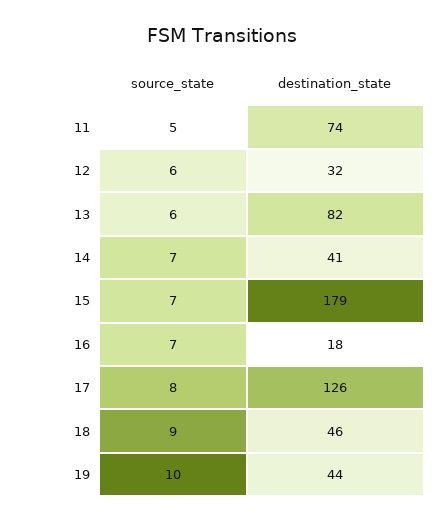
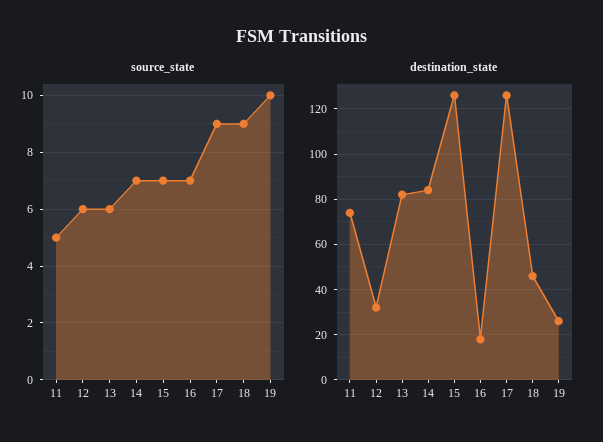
  {
    "source_state": {
      "11": 5,
      "12": 6,
      "13": 6,
      "14": 7,
      "15": 7,
      "16": 7,
-     "17": 8,
+     "17": 9,
      "18": 9,
      "19": 10
    },
    "destination_state": {
      "11": 74,
      "12": 32,
      "13": 82,
-     "14": 41,
+     "14": 85,
-     "15": 179,
+     "15": 125,
      "16": 18,
      "17": 126,
      "18": 46,
-     "19": 44
+     "19": 25
    }
  }

